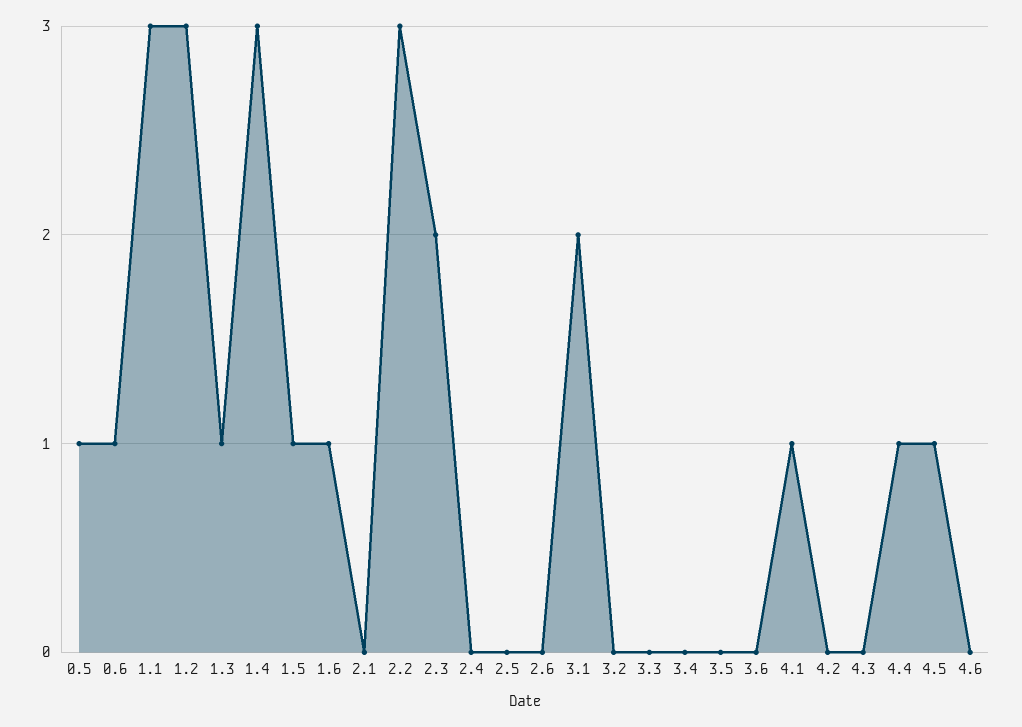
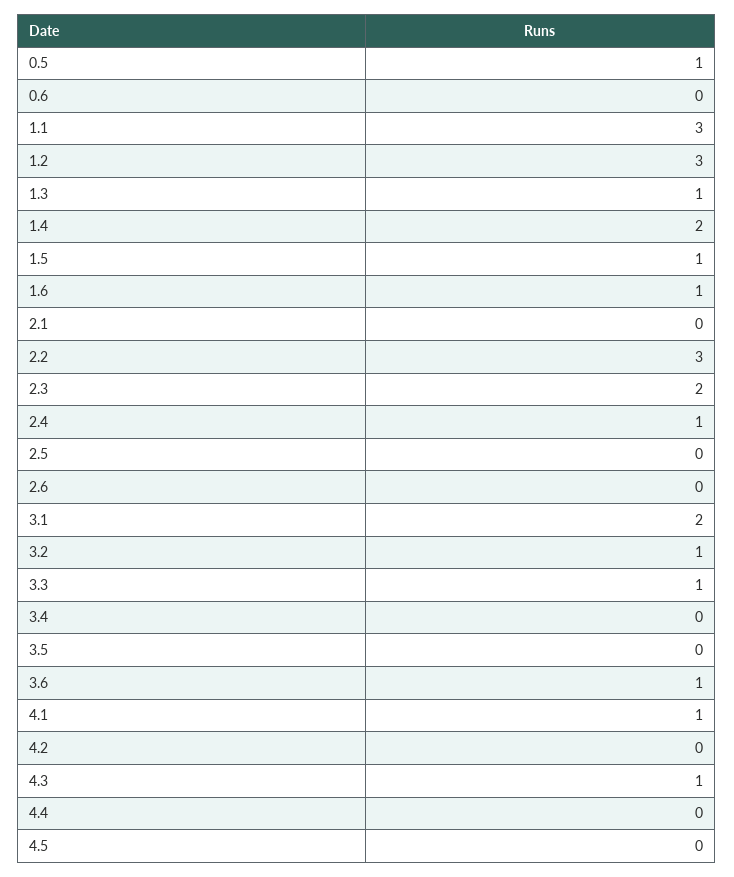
  {
    "0.5": 1,
-   "0.6": 1,
+   "0.6": 0,
    "1.1": 3,
    "1.2": 3,
    "1.3": 1,
-   "1.4": 3,
+   "1.4": 2,
    "1.5": 1,
    "1.6": 1,
    "2.1": 0,
    "2.2": 3,
    "2.3": 2,
-   "2.4": 0,
+   "2.4": 1,
    "2.5": 0,
    "2.6": 0,
    "3.1": 2,
-   "3.2": 0,
+   "3.2": 1,
-   "3.3": 0,
+   "3.3": 1,
    "3.4": 0,
    "3.5": 0,
-   "3.6": 0,
+   "3.6": 1,
    "4.1": 1,
    "4.2": 0,
-   "4.3": 0,
+   "4.3": 1,
-   "4.4": 1,
+   "4.4": 0,
-   "4.5": 1,
+   "4.5": 0
-   "4.6": 0
  }

